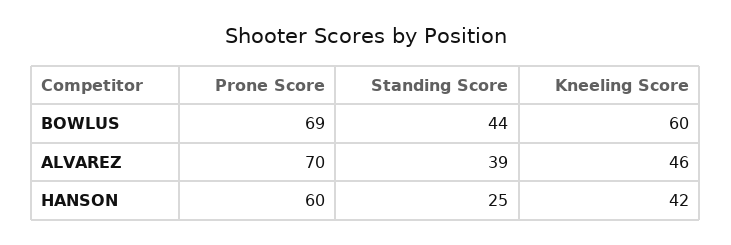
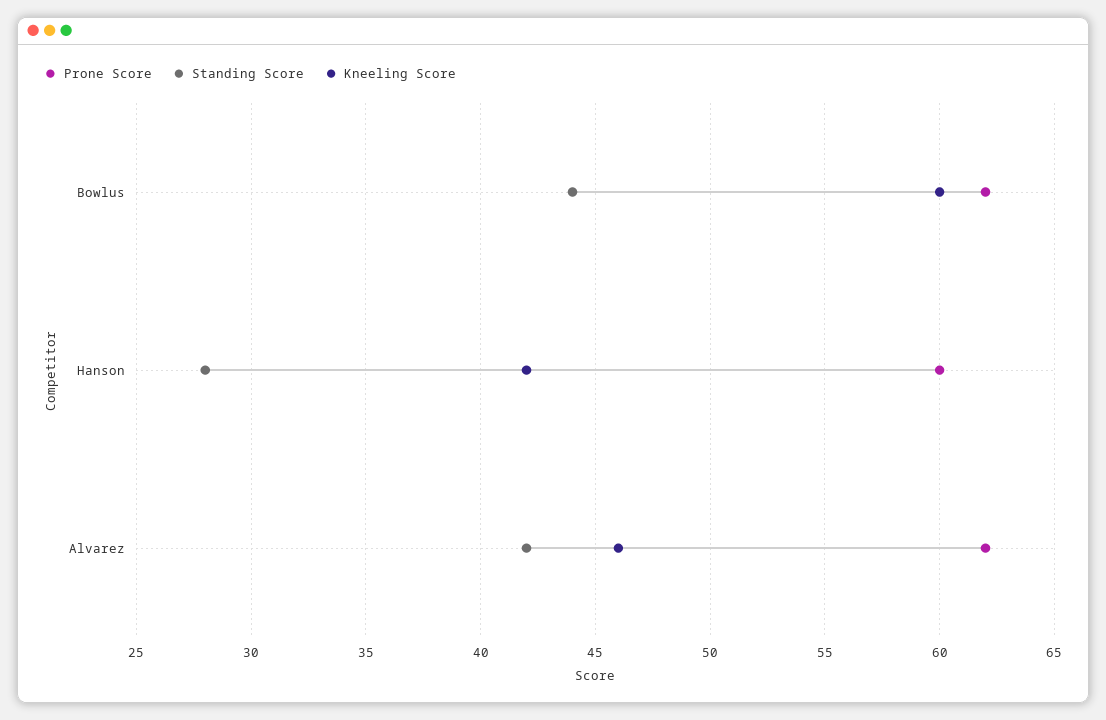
  {
    "Prone Score": {
-     "BOWLUS": 69,
+     "BOWLUS": 62,
-     "ALVAREZ": 70,
+     "ALVAREZ": 62,
      "HANSON": 60
    },
    "Standing Score": {
      "BOWLUS": 44,
-     "ALVAREZ": 39,
+     "ALVAREZ": 42,
-     "HANSON": 25
+     "HANSON": 28
    },
    "Kneeling Score": {
      "BOWLUS": 60,
      "ALVAREZ": 46,
      "HANSON": 42
    }
  }

